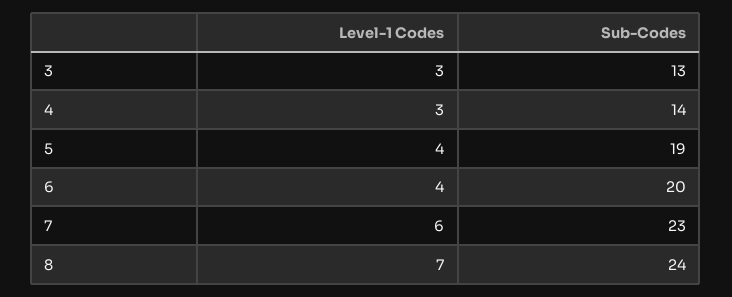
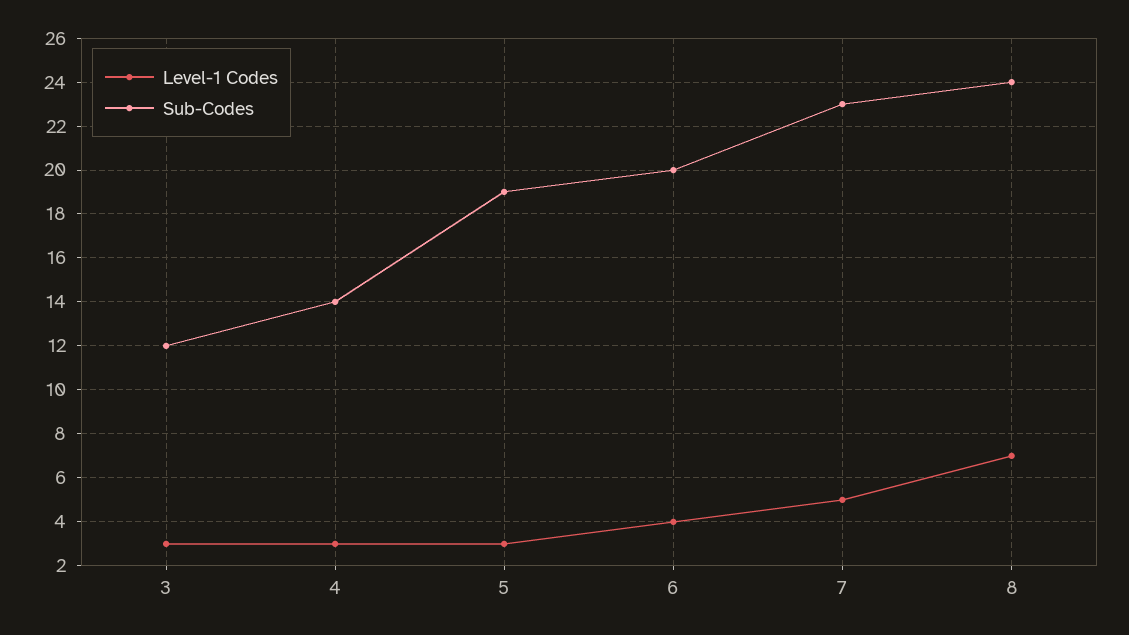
  {
    "Level-1 Codes": {
      "3": 3,
      "4": 3,
-     "5": 4,
+     "5": 3,
      "6": 4,
-     "7": 6,
+     "7": 5,
      "8": 7
    },
    "Sub-Codes": {
-     "3": 13,
+     "3": 12,
      "4": 14,
      "5": 19,
      "6": 20,
      "7": 23,
      "8": 24
    }
  }

